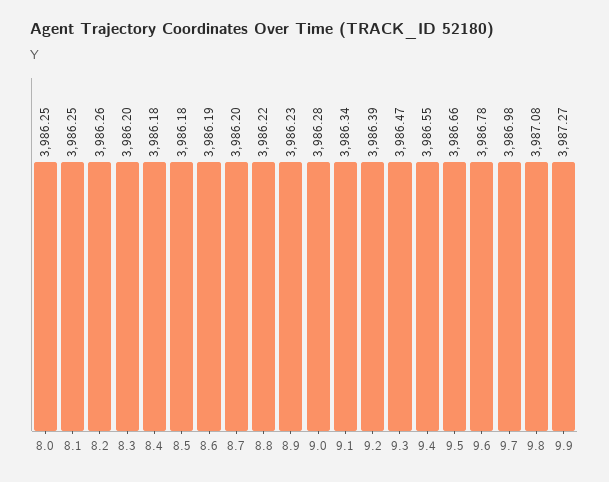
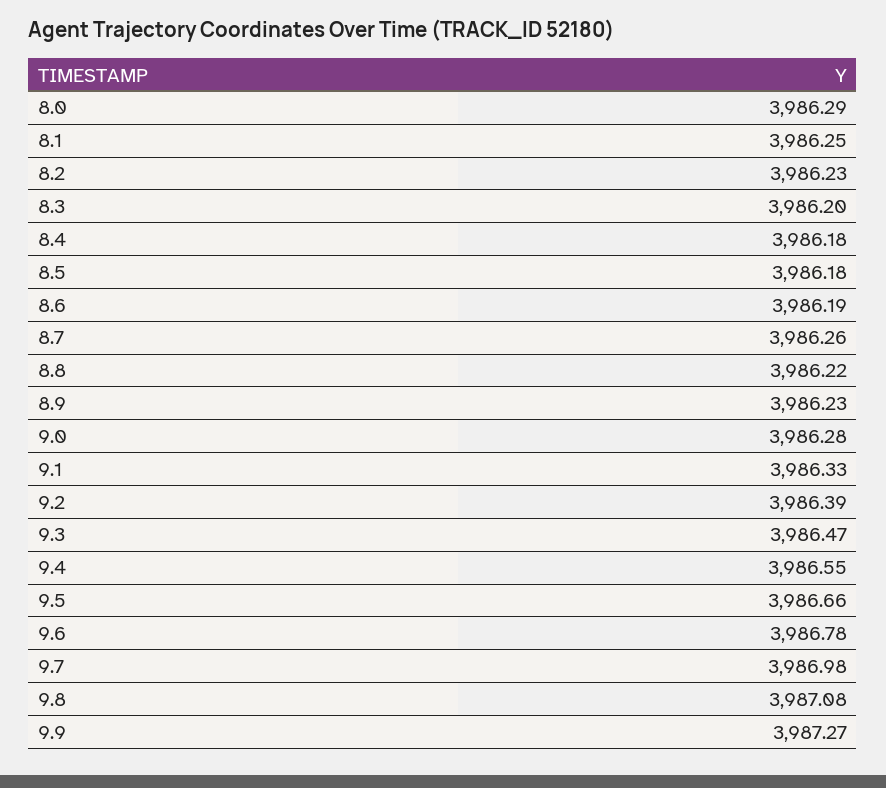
  {
-   "8.0": 3986.25,
+   "8.0": 3986.29,
    "8.1": 3986.25,
-   "8.2": 3986.26,
+   "8.2": 3986.23,
    "8.3": 3986.2,
    "8.4": 3986.18,
    "8.5": 3986.18,
    "8.6": 3986.19,
-   "8.7": 3986.2,
+   "8.7": 3986.26,
    "8.8": 3986.22,
    "8.9": 3986.23,
    "9.0": 3986.28,
-   "9.1": 3986.34,
+   "9.1": 3986.33,
    "9.2": 3986.39,
    "9.3": 3986.47,
    "9.4": 3986.55,
    "9.5": 3986.66,
    "9.6": 3986.78,
    "9.7": 3986.98,
    "9.8": 3987.08,
    "9.9": 3987.27
  }

